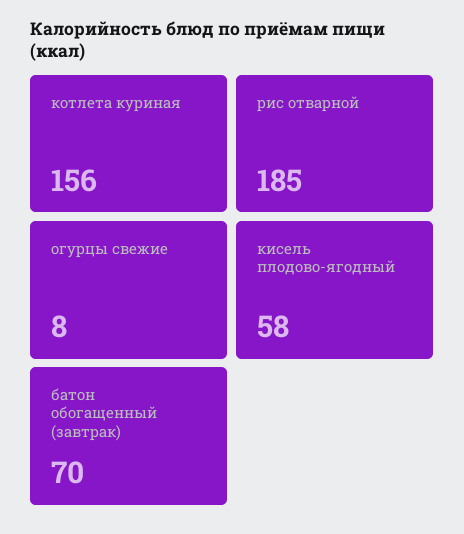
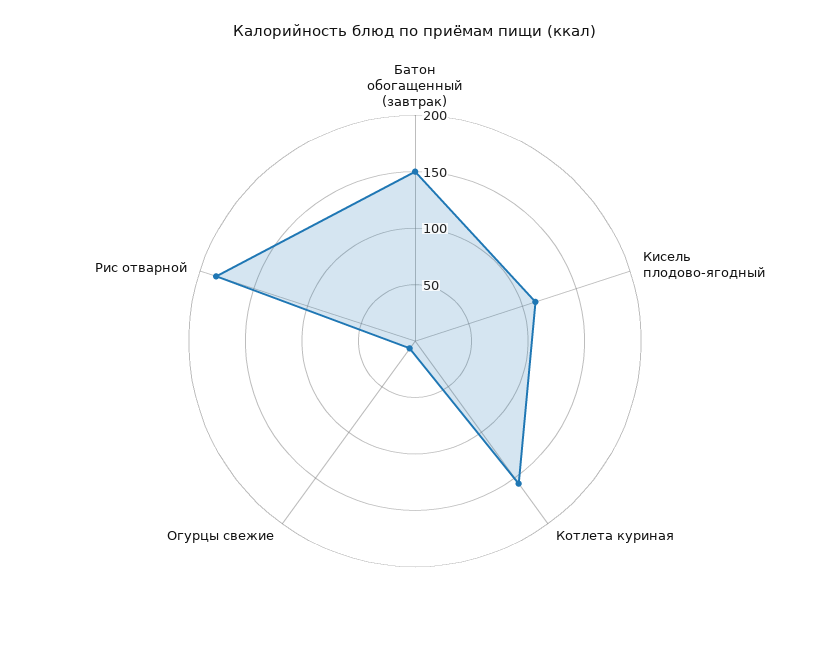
  {
    "котлета куриная": 156,
    "рис отварной": 185,
    "огурцы свежие": 8,
-   "кисель плодово-ягодный": 58,
+   "кисель плодово-ягодный": 110,
-   "батон обогащенный (завтрак)": 70
+   "батон обогащенный (завтрак)": 150
  }

